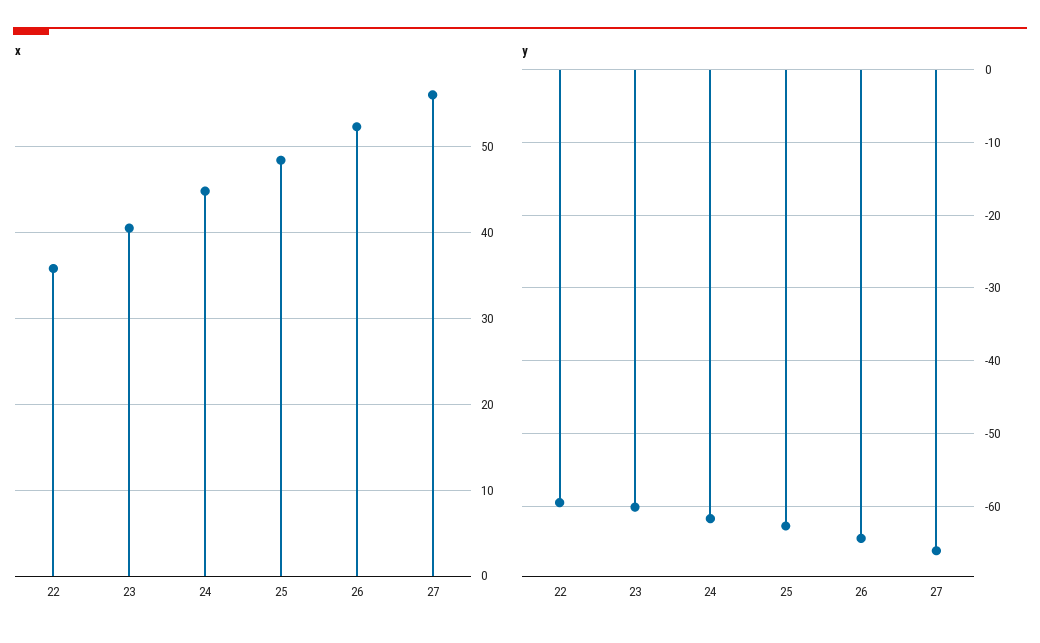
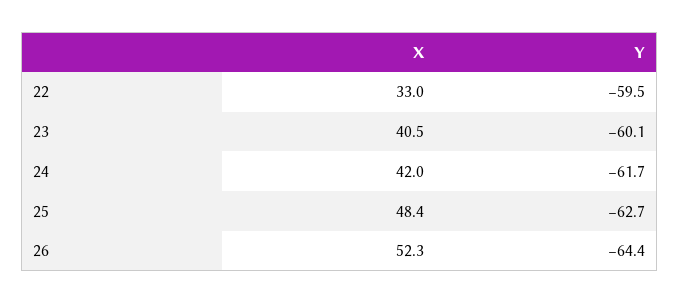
  {
    "x": {
-     "22": 36,
+     "22": 33,
      "23": 40.5,
-     "24": 45,
+     "24": 42,
      "25": 48.4,
-     "26": 52.3,
+     "26": 52.3
-     "27": 56
    },
    "y": {
      "22": -59.5,
      "23": -60.1,
      "24": -61.7,
      "25": -62.7,
-     "26": -64.4,
+     "26": -64.4
-     "27": -66
    }
  }

